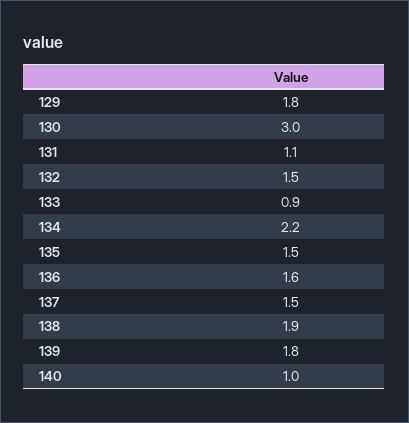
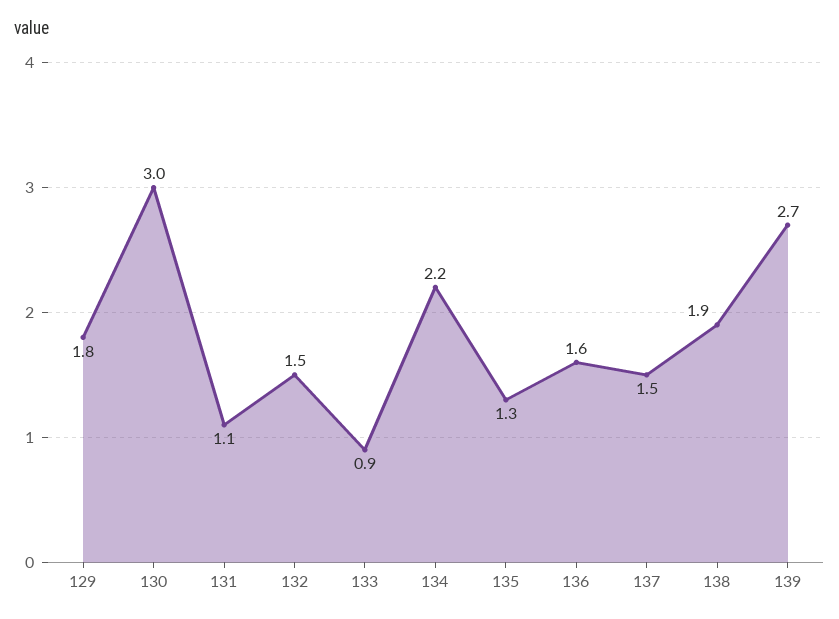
  {
    "129": 1.8,
    "130": 3,
    "131": 1.1,
    "132": 1.5,
    "133": 0.9,
    "134": 2.2,
-   "135": 1.5,
+   "135": 1.3,
    "136": 1.6,
    "137": 1.5,
    "138": 1.9,
-   "139": 1.8,
+   "139": 2.7
-   "140": 1
  }

